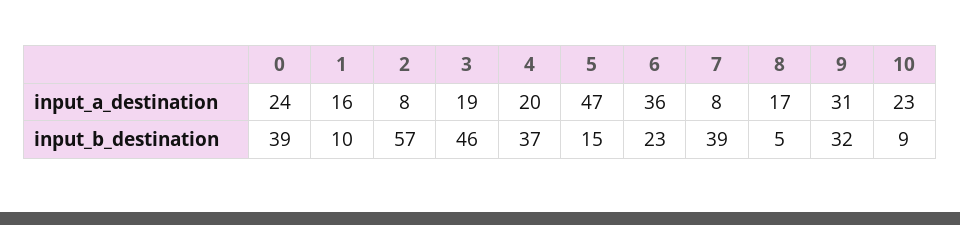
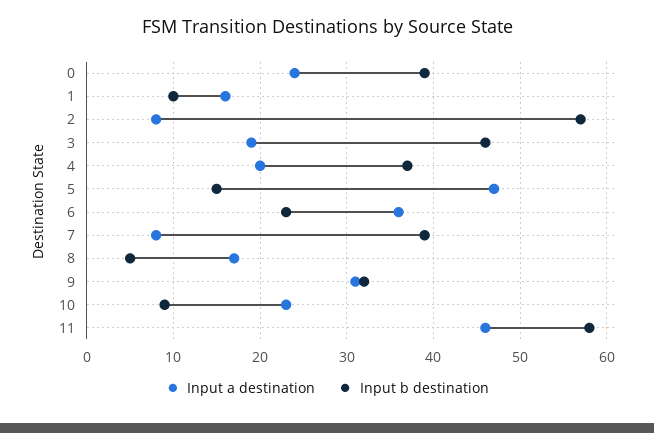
  {
    "input_a_destination": {
      "0": 24,
      "1": 16,
      "2": 8,
      "3": 19,
      "4": 20,
      "5": 47,
      "6": 36,
      "7": 8,
      "8": 17,
      "9": 31,
-     "10": 23
+     "10": 23,
+     "11": 46
    },
    "input_b_destination": {
      "0": 39,
      "1": 10,
      "2": 57,
      "3": 46,
      "4": 37,
      "5": 15,
      "6": 23,
      "7": 39,
      "8": 5,
      "9": 32,
-     "10": 9
+     "10": 9,
+     "11": 58
    }
  }

